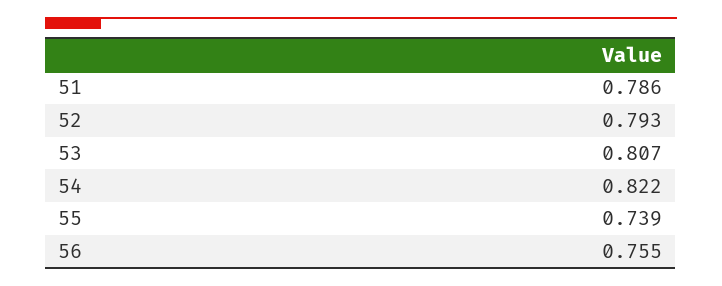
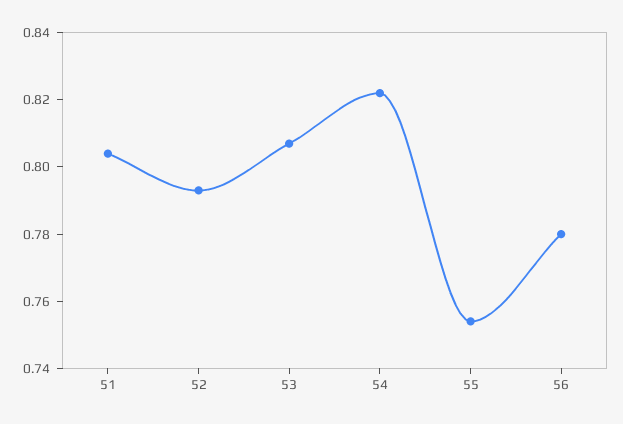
  {
-   "51": 0.786,
+   "51": 0.805,
    "52": 0.793,
    "53": 0.807,
    "54": 0.822,
-   "55": 0.739,
+   "55": 0.755,
-   "56": 0.755
+   "56": 0.78
  }

